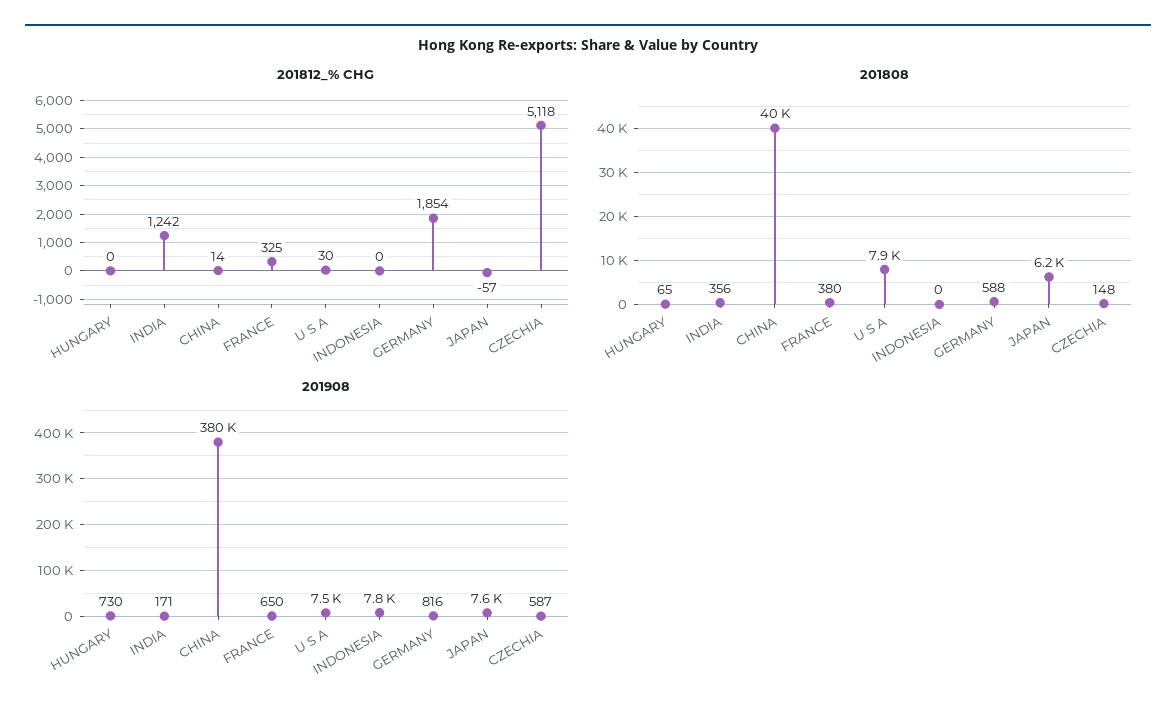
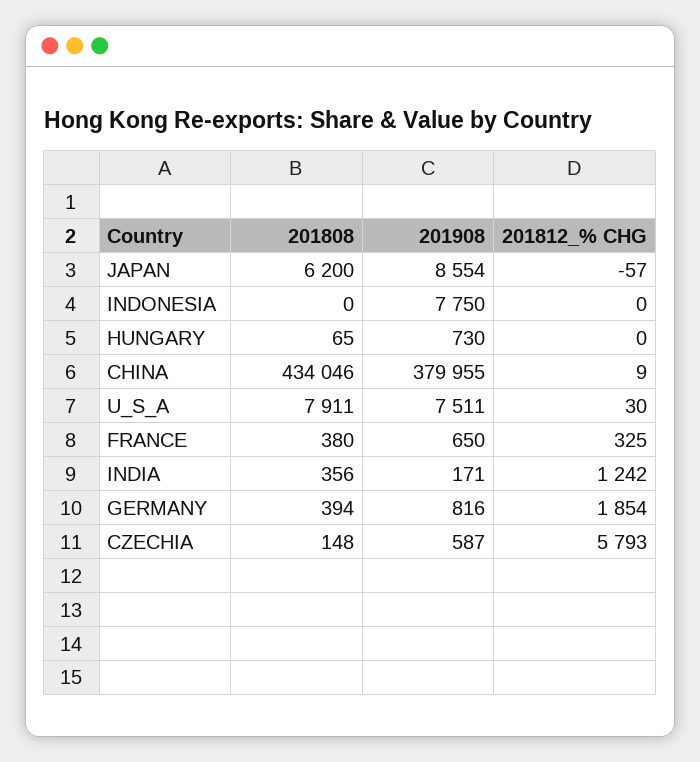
  {
    "201812_% CHG": {
      "HUNGARY": 0,
      "INDIA": 1242,
-     "CHINA": 14,
+     "CHINA": 9,
      "FRANCE": 325,
      "U S A": 30,
      "INDONESIA": 0,
      "GERMANY": 1854,
      "JAPAN": -57,
-     "CZECHIA": 5118
+     "CZECHIA": 5793
    },
    "201808": {
      "HUNGARY": 65,
      "INDIA": 356,
-     "CHINA": 40000,
+     "CHINA": 434046,
      "FRANCE": 380,
      "U S A": 7911,
      "INDONESIA": 0,
-     "GERMANY": 588,
+     "GERMANY": 394,
      "JAPAN": 6200,
      "CZECHIA": 148
    },
    "201908": {
      "HUNGARY": 730,
      "INDIA": 171,
      "CHINA": 379955,
      "FRANCE": 650,
      "U S A": 7511,
      "INDONESIA": 7750,
      "GERMANY": 816,
-     "JAPAN": 7600,
+     "JAPAN": 8554,
      "CZECHIA": 587
    }
  }

